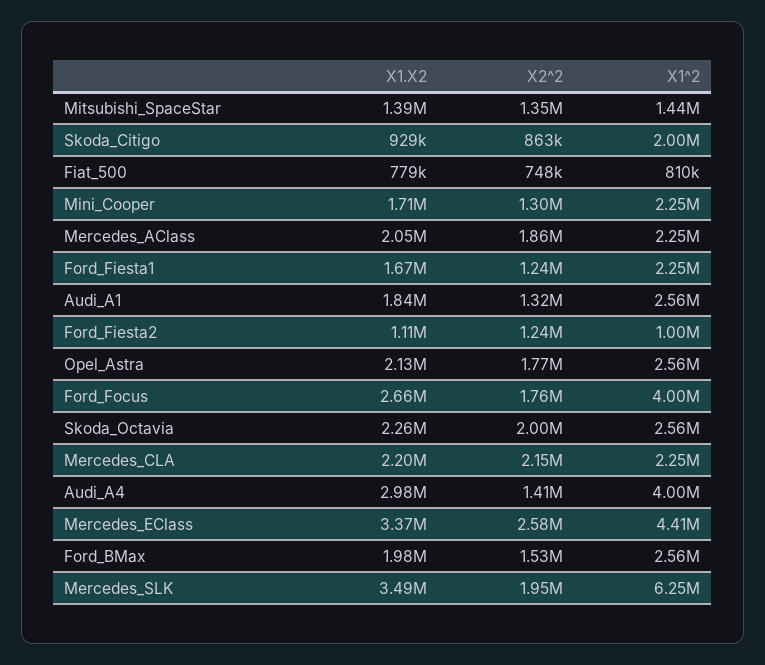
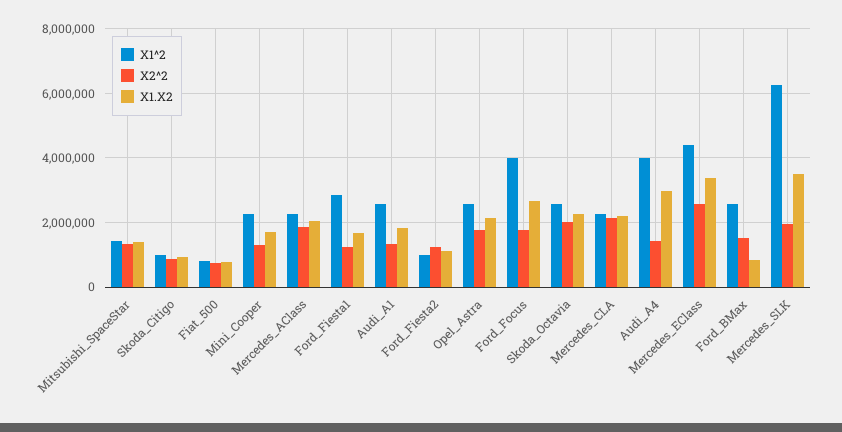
  {
    "X1.X2": {
      "Mitsubishi_SpaceStar": 1390000,
      "Skoda_Citigo": 929000,
      "Fiat_500": 779000,
      "Mini_Cooper": 1710000,
      "Mercedes_AClass": 2050000,
      "Ford_Fiesta1": 1670000,
      "Audi_A1": 1840000,
      "Ford_Fiesta2": 1110000,
      "Opel_Astra": 2130000,
      "Ford_Focus": 2660000,
      "Skoda_Octavia": 2260000,
      "Mercedes_CLA": 2200000,
      "Audi_A4": 2980000,
      "Mercedes_EClass": 3370000,
-     "Ford_BMax": 1980000,
+     "Ford_BMax": 800000,
      "Mercedes_SLK": 3490000
    },
    "X2^2": {
      "Mitsubishi_SpaceStar": 1350000,
      "Skoda_Citigo": 863000,
      "Fiat_500": 748000,
      "Mini_Cooper": 1300000,
      "Mercedes_AClass": 1860000,
      "Ford_Fiesta1": 1240000,
      "Audi_A1": 1320000,
      "Ford_Fiesta2": 1240000,
      "Opel_Astra": 1770000,
      "Ford_Focus": 1760000,
      "Skoda_Octavia": 2000000,
      "Mercedes_CLA": 2150000,
      "Audi_A4": 1410000,
      "Mercedes_EClass": 2580000,
      "Ford_BMax": 1530000,
      "Mercedes_SLK": 1950000
    },
    "X1^2": {
      "Mitsubishi_SpaceStar": 1440000,
-     "Skoda_Citigo": 2000000,
+     "Skoda_Citigo": 1000000,
      "Fiat_500": 810000,
      "Mini_Cooper": 2250000,
      "Mercedes_AClass": 2250000,
-     "Ford_Fiesta1": 2250000,
+     "Ford_Fiesta1": 2800000,
      "Audi_A1": 2560000,
      "Ford_Fiesta2": 1000000,
      "Opel_Astra": 2560000,
      "Ford_Focus": 4000000,
      "Skoda_Octavia": 2560000,
      "Mercedes_CLA": 2250000,
      "Audi_A4": 4000000,
      "Mercedes_EClass": 4410000,
      "Ford_BMax": 2560000,
      "Mercedes_SLK": 6250000
    }
  }

